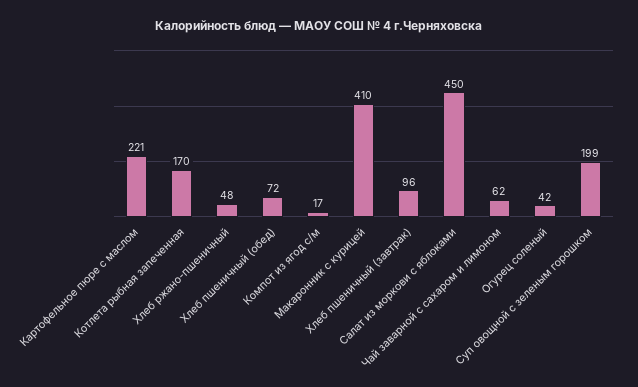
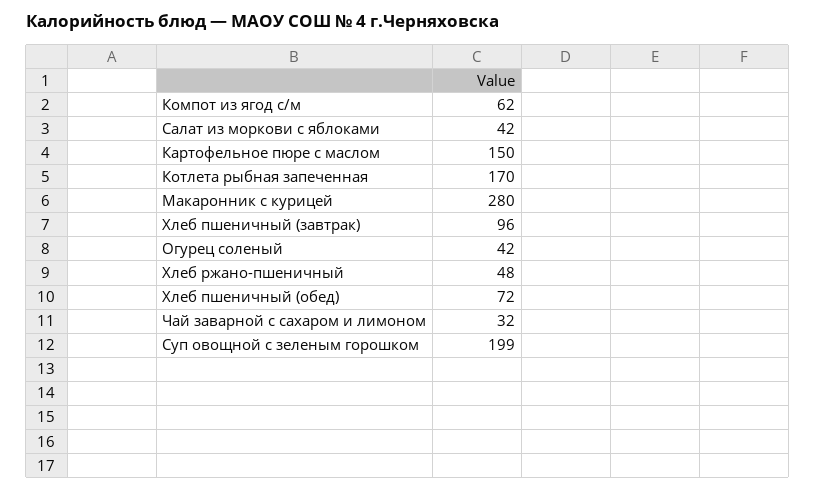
  {
-   "Картофельное пюре с маслом": 221,
+   "Картофельное пюре с маслом": 150,
    "Котлета рыбная запеченная": 170,
    "Хлеб ржано-пшеничный": 48,
    "Хлеб пшеничный (обед)": 72,
-   "Компот из ягод с/м": 17,
+   "Компот из ягод с/м": 62,
-   "Макаронник с курицей": 410,
+   "Макаронник с курицей": 280,
    "Хлеб пшеничный (завтрак)": 96,
-   "Салат из моркови с яблоками": 450,
+   "Салат из моркови с яблоками": 42,
-   "Чай заварной с сахаром и лимоном": 62,
+   "Чай заварной с сахаром и лимоном": 32,
    "Огурец соленый": 42,
    "Суп овощной с зеленым горошком": 199
  }

